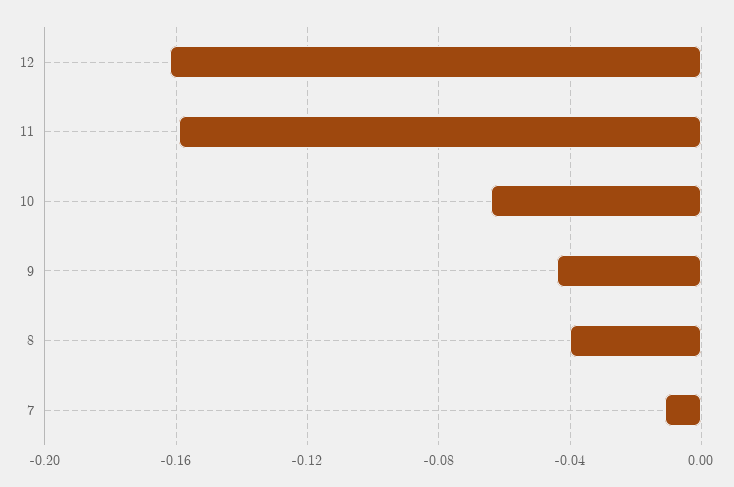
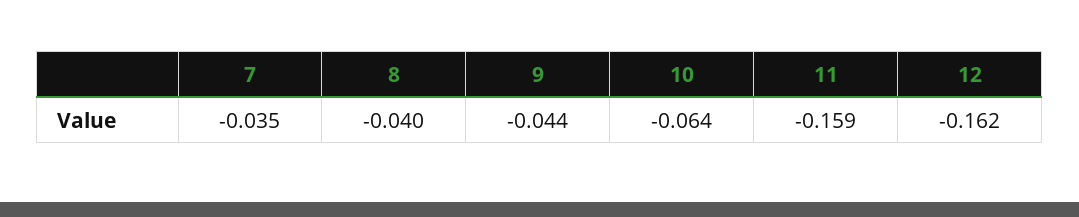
  {
    "12": -0.162,
    "11": -0.159,
    "10": -0.064,
    "9": -0.044,
    "8": -0.04,
-   "7": -0.01
+   "7": -0.035
  }

